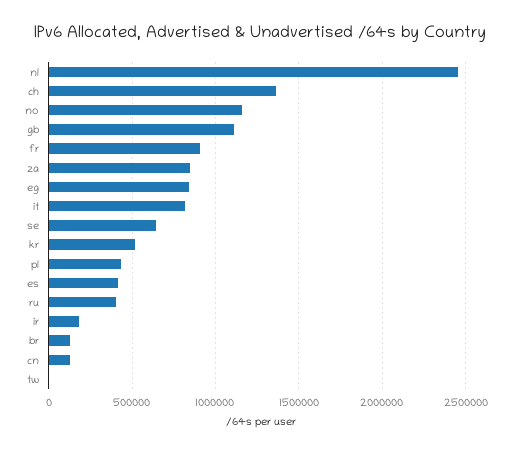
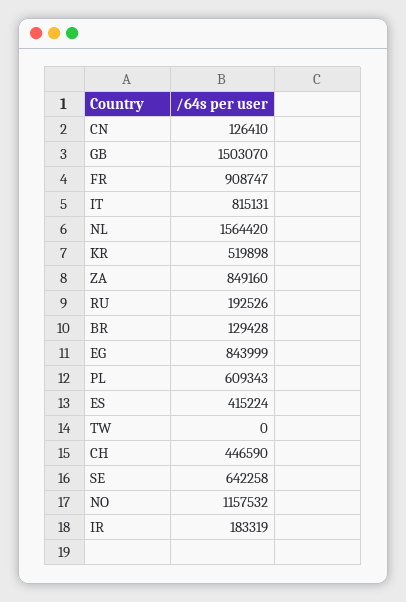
  {
-   "nl": 2450000,
+   "nl": 1564420,
-   "ch": 1350000,
+   "ch": 446590,
    "no": 1157532,
-   "gb": 1100000,
+   "gb": 1503070,
    "fr": 908747,
    "za": 849160,
    "eg": 843999,
    "it": 815131,
    "se": 642258,
    "kr": 519898,
-   "pl": 450000,
+   "pl": 609343,
    "es": 415224,
-   "ru": 400000,
+   "ru": 192526,
    "ir": 183319,
    "br": 129428,
    "cn": 126410,
    "tw": 0
  }

